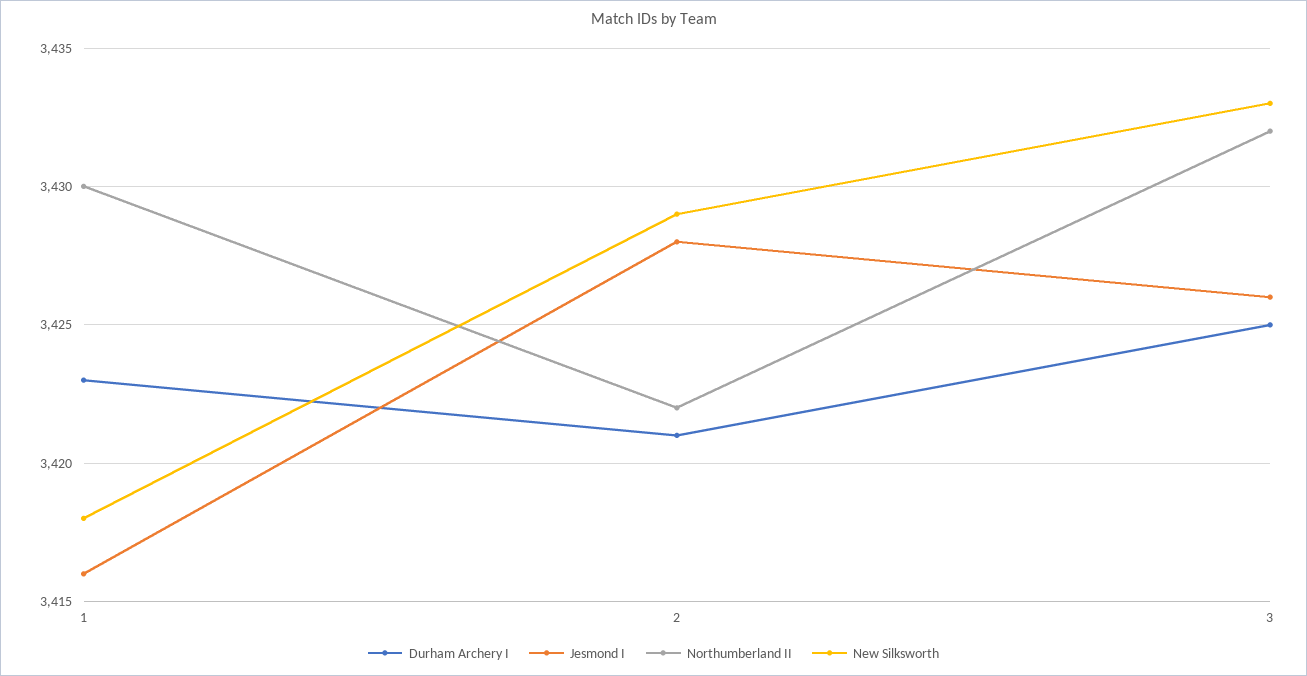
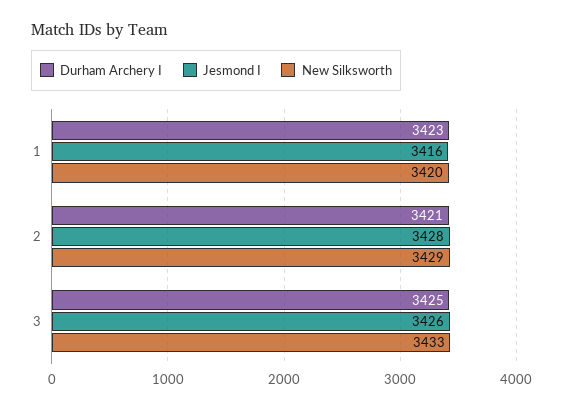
  {
    "Durham Archery I": {
      "1": 3423,
      "2": 3421,
      "3": 3425
    },
    "Jesmond I": {
      "1": 3416,
      "2": 3428,
      "3": 3426
    },
-   "Northumberland II": {
-     "1": 3430,
-     "2": 3422,
-     "3": 3432
-   },
    "New Silksworth": {
-     "1": 3418,
+     "1": 3420,
      "2": 3429,
      "3": 3433
    }
  }

